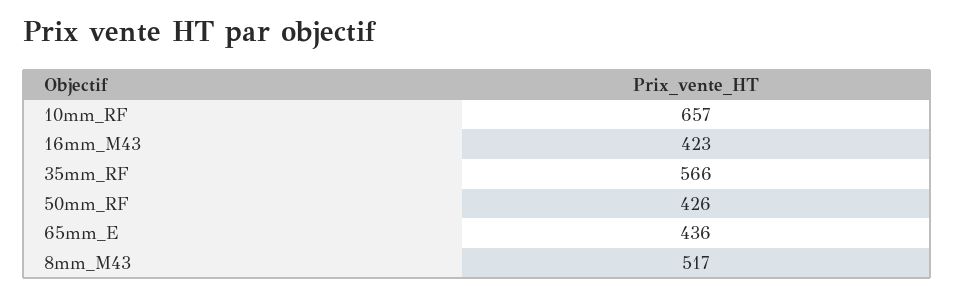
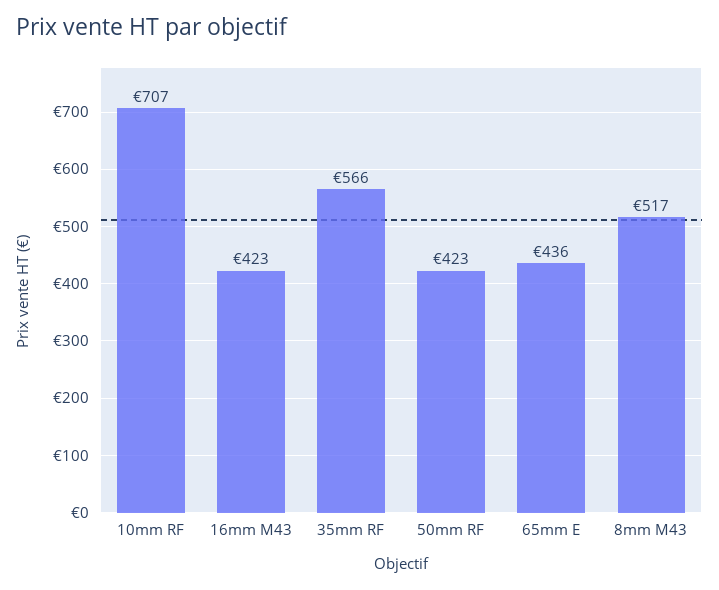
  {
-   "10mm_RF": 657,
+   "10mm_RF": 707,
    "16mm_M43": 423,
    "35mm_RF": 566,
-   "50mm_RF": 426,
+   "50mm_RF": 423,
    "65mm_E": 436,
    "8mm_M43": 517
  }

